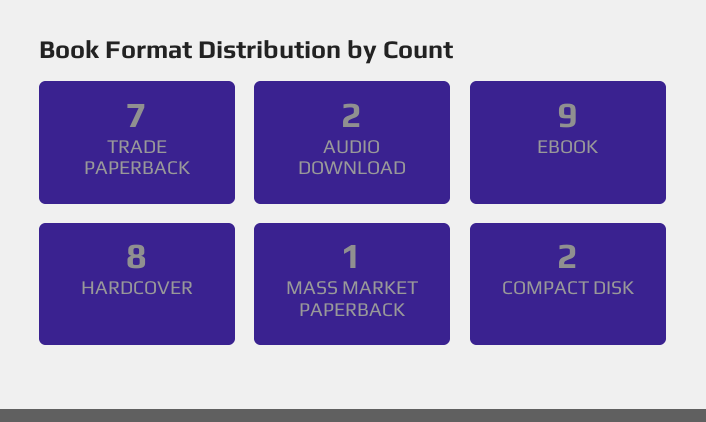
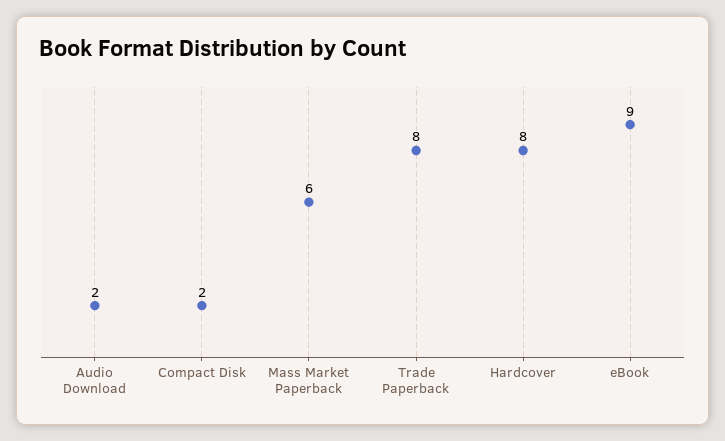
  {
-   "TRADE PAPERBACK": 7,
+   "TRADE PAPERBACK": 8,
    "AUDIO DOWNLOAD": 2,
    "EBOOK": 9,
    "HARDCOVER": 8,
-   "MASS MARKET PAPERBACK": 1,
+   "MASS MARKET PAPERBACK": 6,
    "COMPACT DISK": 2
  }

